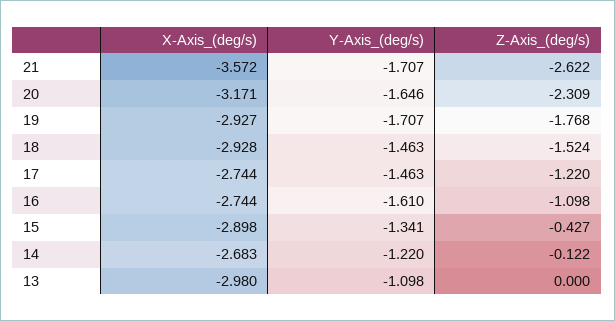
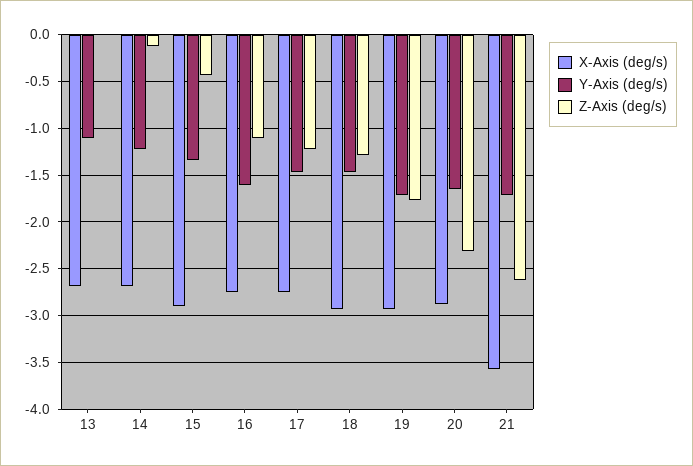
  {
    "X-Axis_(deg/s)": {
      "21": -3.572,
-     "20": -3.171,
+     "20": -2.9,
      "19": -2.927,
      "18": -2.928,
      "17": -2.744,
      "16": -2.744,
      "15": -2.898,
      "14": -2.683,
-     "13": -2.98
+     "13": -2.7
    },
    "Y-Axis_(deg/s)": {
      "21": -1.707,
      "20": -1.646,
      "19": -1.707,
      "18": -1.463,
      "17": -1.463,
      "16": -1.61,
      "15": -1.341,
      "14": -1.22,
      "13": -1.098
    },
    "Z-Axis_(deg/s)": {
      "21": -2.622,
      "20": -2.309,
      "19": -1.768,
-     "18": -1.524,
+     "18": -1.3,
      "17": -1.22,
      "16": -1.098,
      "15": -0.427,
      "14": -0.122,
      "13": 0
    }
  }

